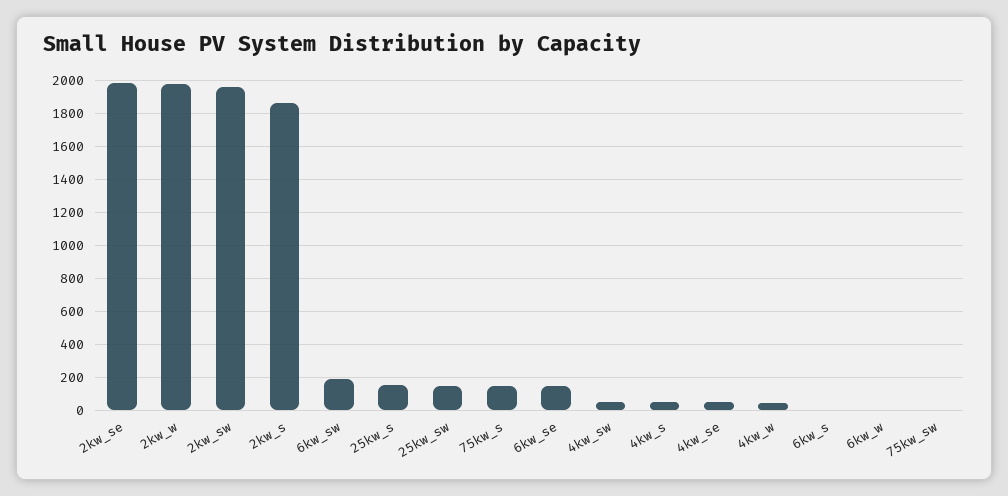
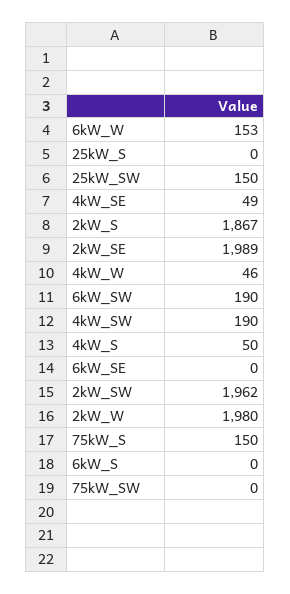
  {
    "2kw_se": 1989,
    "2kw_w": 1980,
    "2kw_sw": 1962,
    "2kw_s": 1867,
    "6kw_sw": 190,
-   "25kw_s": 150,
+   "25kw_s": 0,
    "25kw_sw": 150,
    "75kw_s": 150,
-   "6kw_se": 150,
+   "6kw_se": 0,
-   "4kw_sw": 50,
+   "4kw_sw": 190,
    "4kw_s": 50,
    "4kw_se": 49,
    "4kw_w": 46,
    "6kw_s": 0,
-   "6kw_w": 0,
+   "6kw_w": 153,
    "75kw_sw": 0
  }

